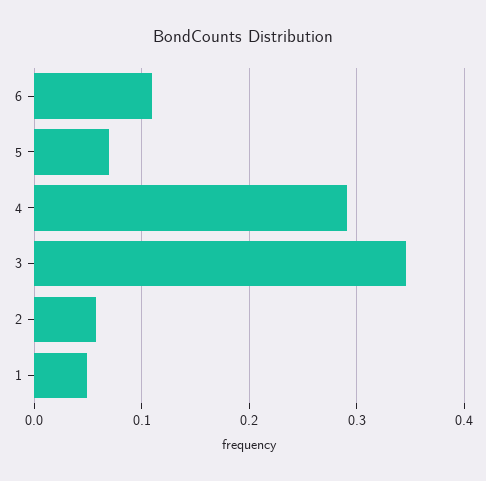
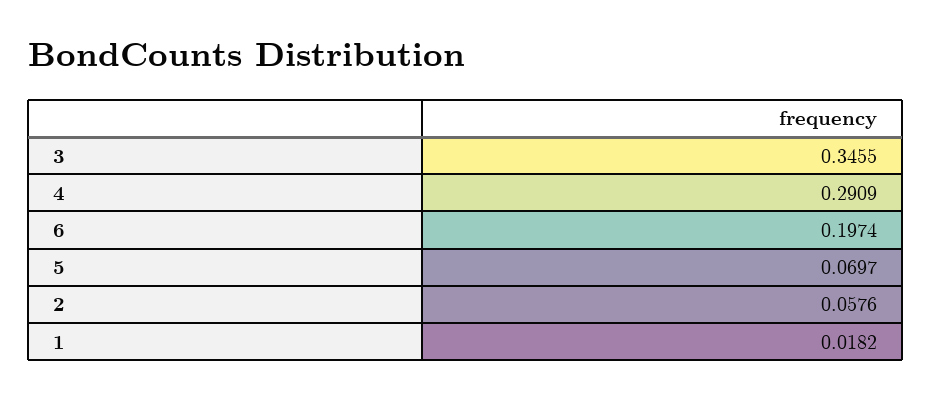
  {
-   "6": 0.11,
+   "6": 0.1974,
    "5": 0.0697,
    "4": 0.2909,
    "3": 0.3455,
    "2": 0.0576,
-   "1": 0.05
+   "1": 0.0182
  }

